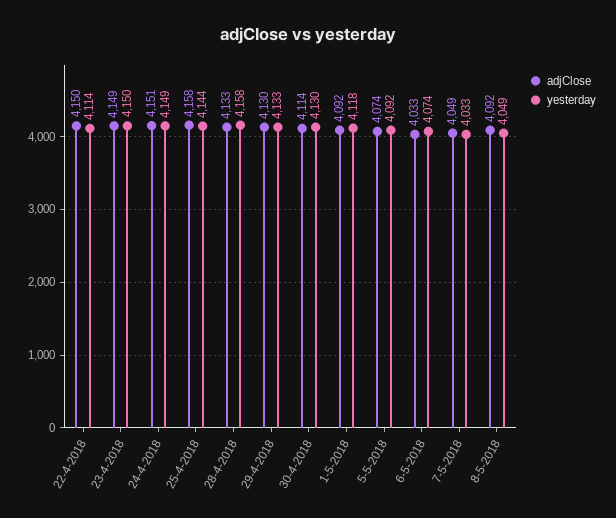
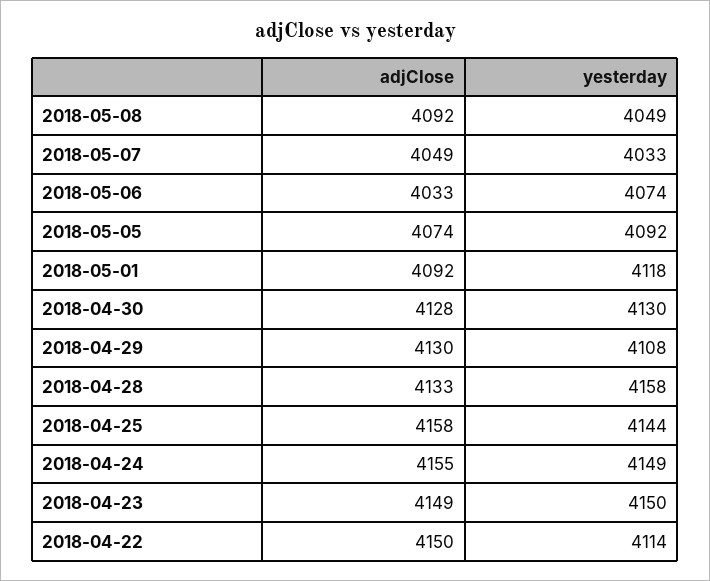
  {
    "adjClose": {
      "22-4-2018": 4150,
      "23-4-2018": 4149,
-     "24-4-2018": 4151,
+     "24-4-2018": 4155,
      "25-4-2018": 4158,
      "28-4-2018": 4133,
      "29-4-2018": 4130,
-     "30-4-2018": 4114,
+     "30-4-2018": 4128,
      "1-5-2018": 4092,
      "5-5-2018": 4074,
      "6-5-2018": 4033,
      "7-5-2018": 4049,
      "8-5-2018": 4092
    },
    "yesterday": {
      "22-4-2018": 4114,
      "23-4-2018": 4150,
      "24-4-2018": 4149,
      "25-4-2018": 4144,
      "28-4-2018": 4158,
-     "29-4-2018": 4133,
+     "29-4-2018": 4108,
      "30-4-2018": 4130,
      "1-5-2018": 4118,
      "5-5-2018": 4092,
      "6-5-2018": 4074,
      "7-5-2018": 4033,
      "8-5-2018": 4049
    }
  }

